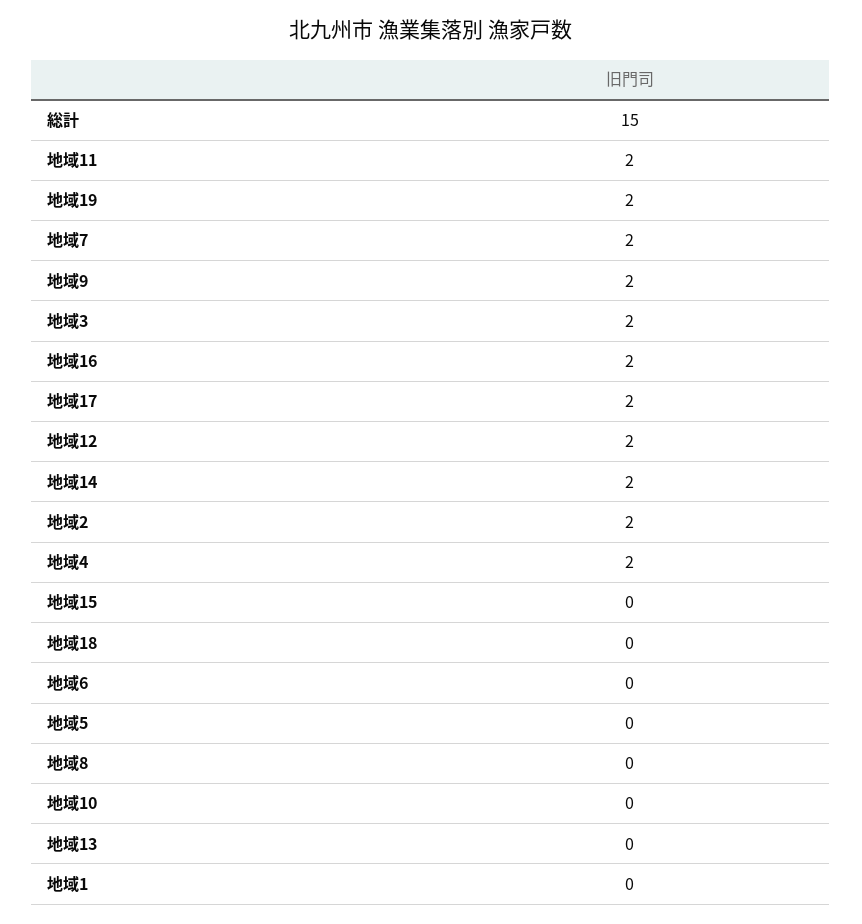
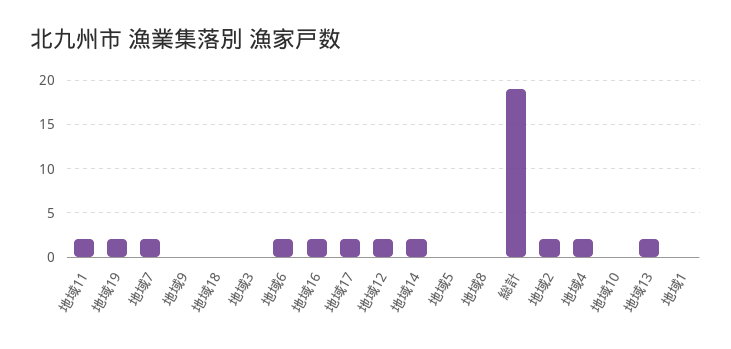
  {
-   "総計": 15,
+   "総計": 19,
    "地域11": 2,
    "地域19": 2,
    "地域7": 2,
-   "地域9": 2,
+   "地域9": 0,
-   "地域3": 2,
+   "地域3": 0,
    "地域16": 2,
    "地域17": 2,
    "地域12": 2,
    "地域14": 2,
    "地域2": 2,
    "地域4": 2,
-   "地域15": 0,
    "地域18": 0,
-   "地域6": 0,
+   "地域6": 2,
    "地域5": 0,
    "地域8": 0,
    "地域10": 0,
-   "地域13": 0,
+   "地域13": 2,
    "地域1": 0
  }

